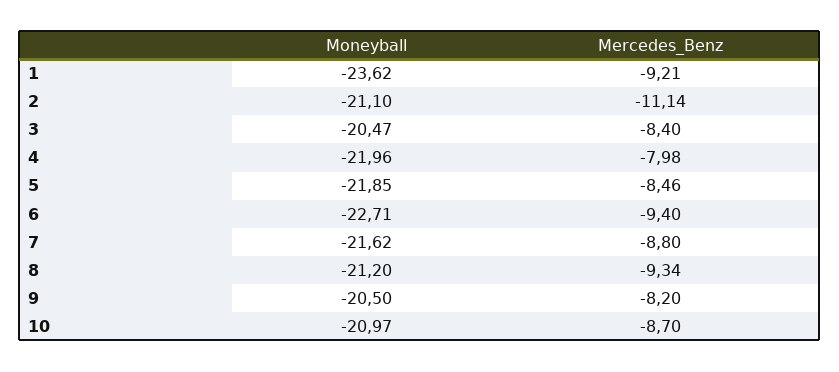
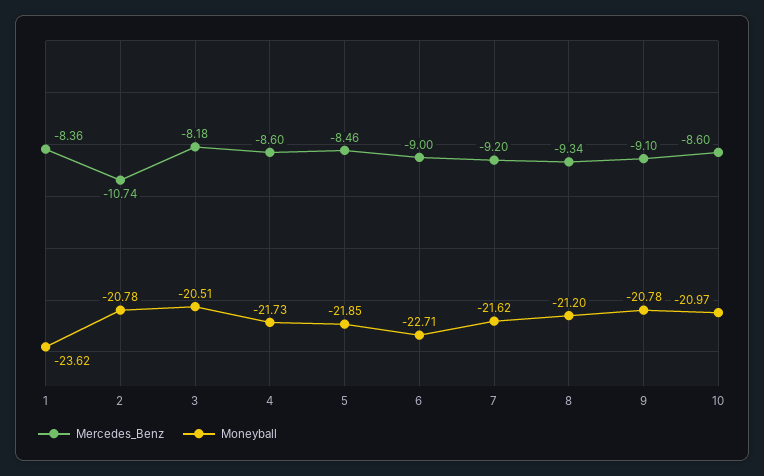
  {
    "Moneyball": {
      "1": -23.62,
-     "2": -21.1,
+     "2": -20.78,
-     "3": -20.47,
+     "3": -20.51,
-     "4": -21.96,
+     "4": -21.73,
      "5": -21.85,
      "6": -22.71,
      "7": -21.62,
      "8": -21.2,
-     "9": -20.5,
+     "9": -20.78,
      "10": -20.97
    },
    "Mercedes_Benz": {
-     "1": -9.21,
+     "1": -8.36,
-     "2": -11.14,
+     "2": -10.74,
-     "3": -8.4,
+     "3": -8.18,
-     "4": -7.98,
+     "4": -8.6,
      "5": -8.46,
-     "6": -9.4,
+     "6": -9,
-     "7": -8.8,
+     "7": -9.2,
      "8": -9.34,
-     "9": -8.2,
+     "9": -9.1,
-     "10": -8.7
+     "10": -8.6
    }
  }

